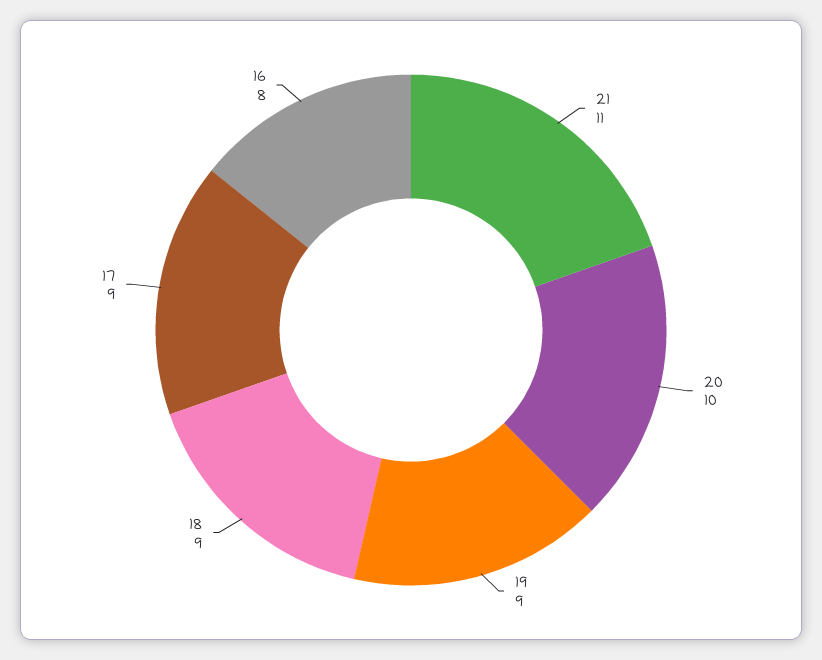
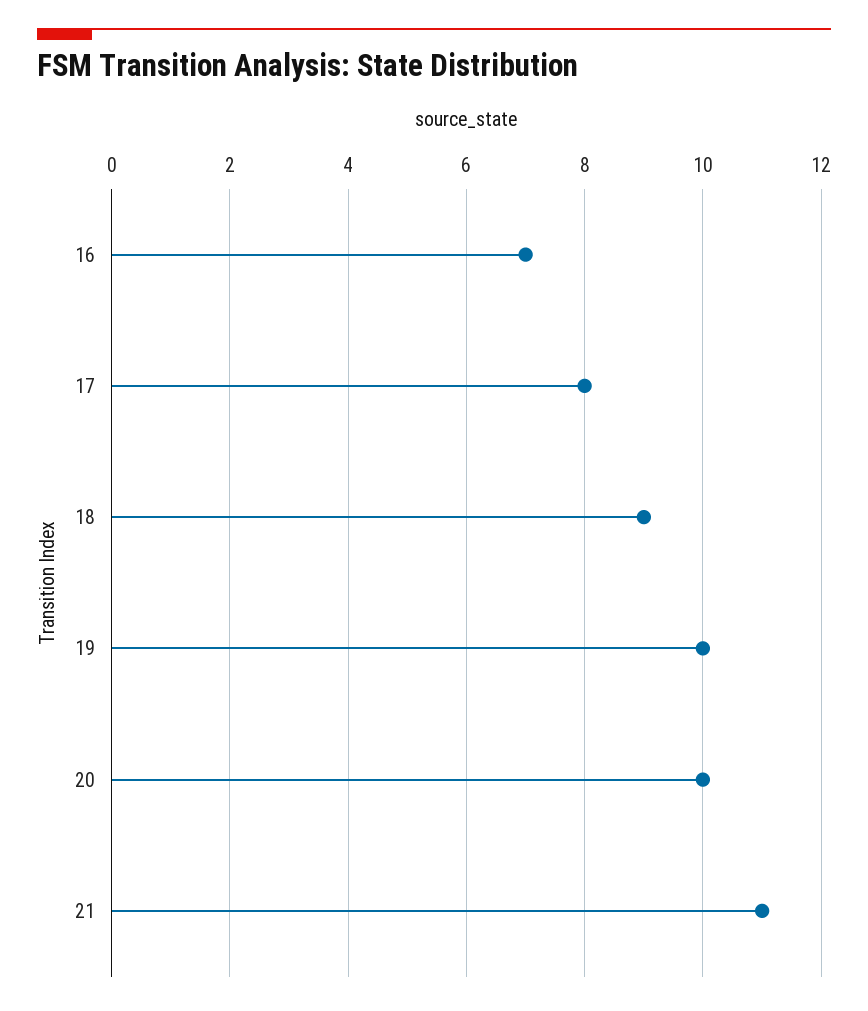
  {
    "21": 11,
    "20": 10,
-   "19": 9,
+   "19": 10,
    "18": 9,
-   "17": 9,
+   "17": 8,
-   "16": 8
+   "16": 7
  }

